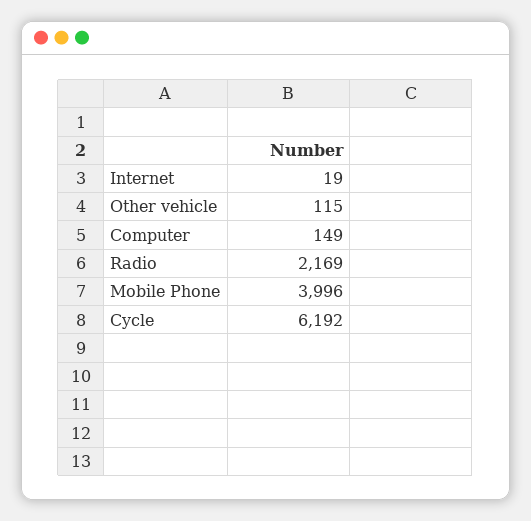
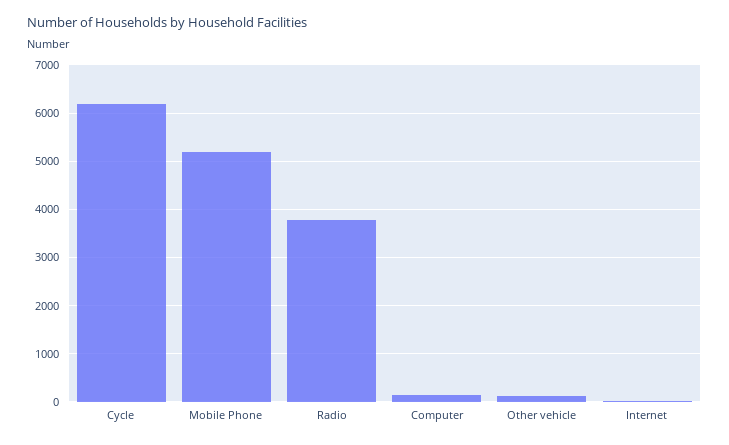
  {
    "Internet": 19,
    "Other vehicle": 115,
    "Computer": 149,
-   "Radio": 2169,
+   "Radio": 3800,
-   "Mobile Phone": 3996,
+   "Mobile Phone": 5200,
    "Cycle": 6192
  }

